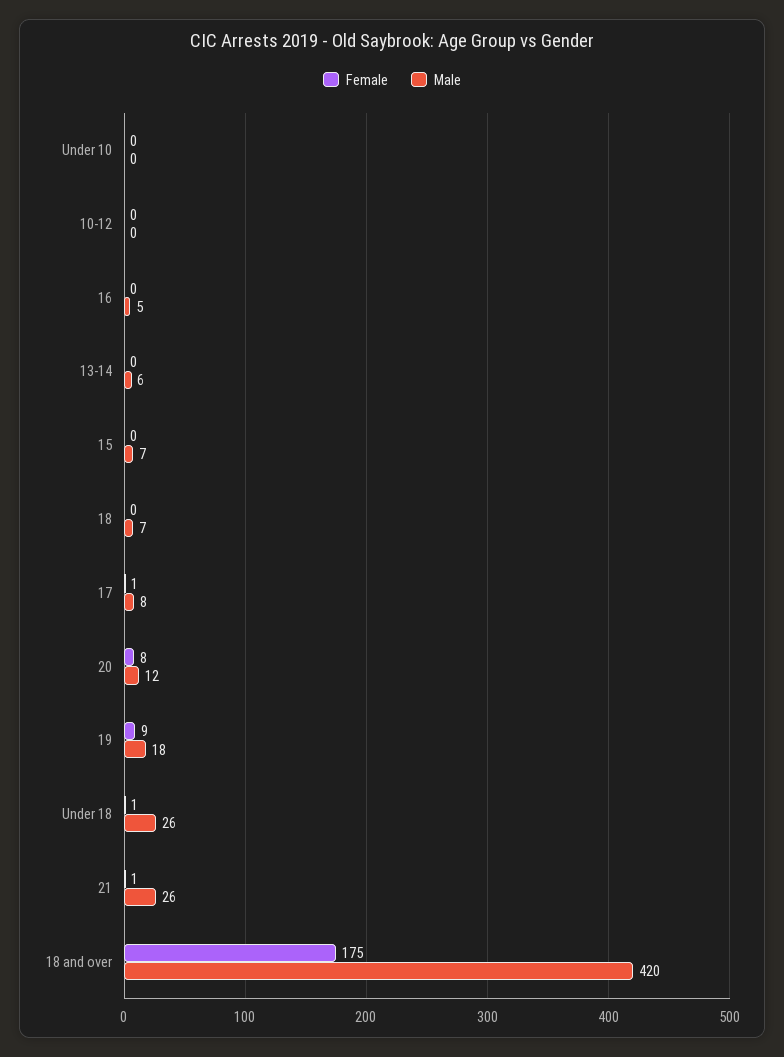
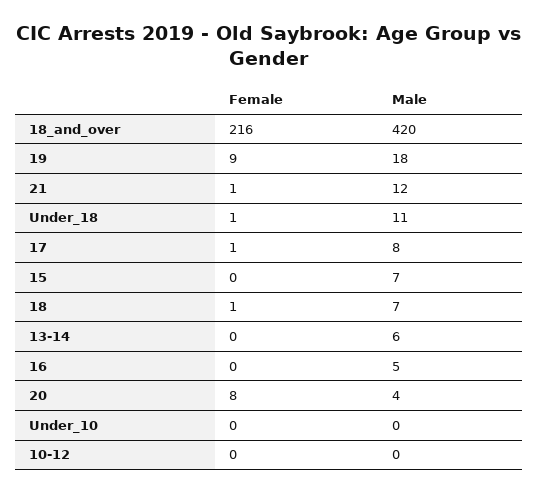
  {
    "Female": {
      "Under 10": 0,
      "10-12": 0,
      "16": 0,
      "13-14": 0,
      "15": 0,
-     "18": 0,
+     "18": 1,
      "17": 1,
      "20": 8,
      "19": 9,
      "Under 18": 1,
      "21": 1,
-     "18 and over": 175
+     "18 and over": 216
    },
    "Male": {
      "Under 10": 0,
      "10-12": 0,
      "16": 5,
      "13-14": 6,
      "15": 7,
      "18": 7,
      "17": 8,
-     "20": 12,
+     "20": 4,
      "19": 18,
-     "Under 18": 26,
+     "Under 18": 11,
-     "21": 26,
+     "21": 12,
      "18 and over": 420
    }
  }

